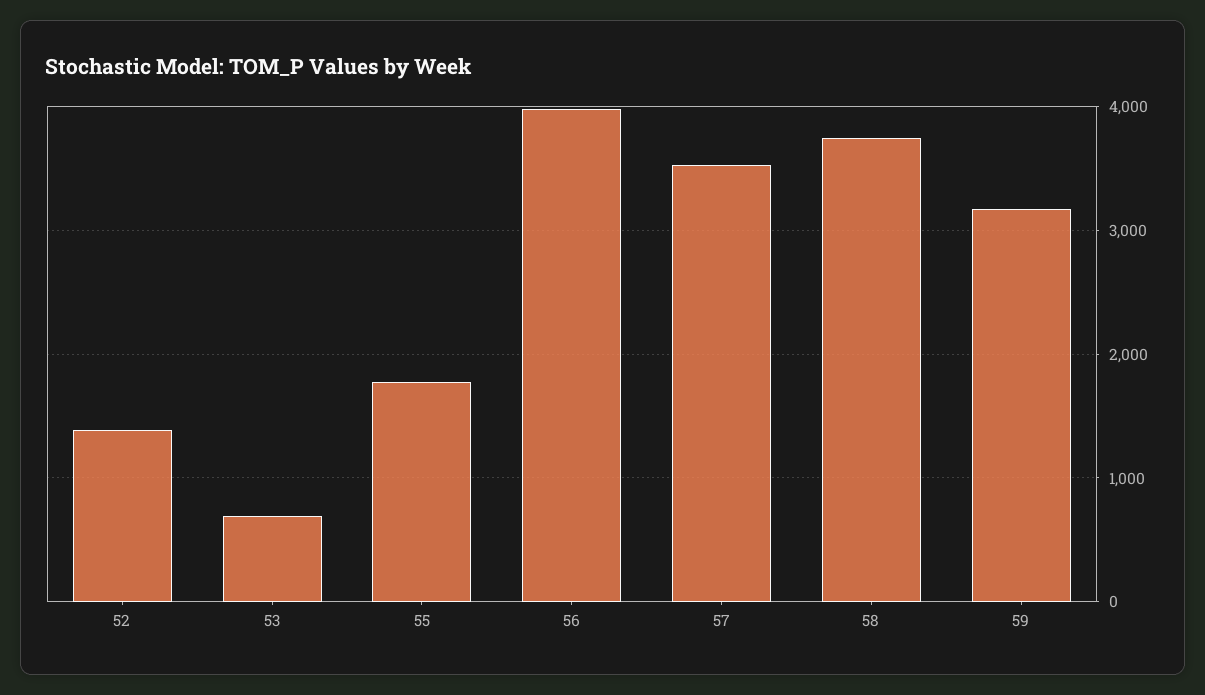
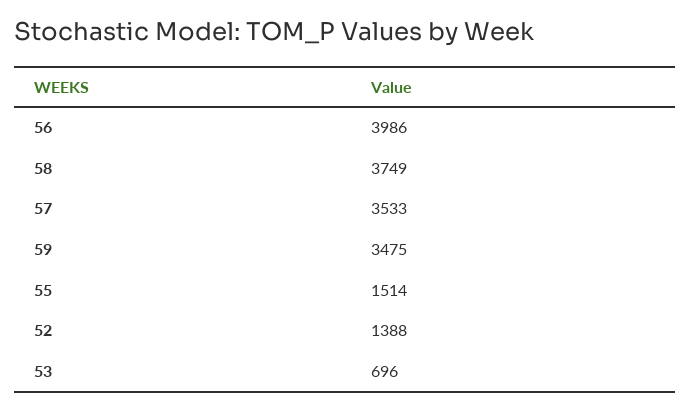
  {
    "52": 1388,
    "53": 696,
-   "55": 1800,
+   "55": 1514,
    "56": 3986,
    "57": 3533,
    "58": 3749,
-   "59": 3200
+   "59": 3475
  }

